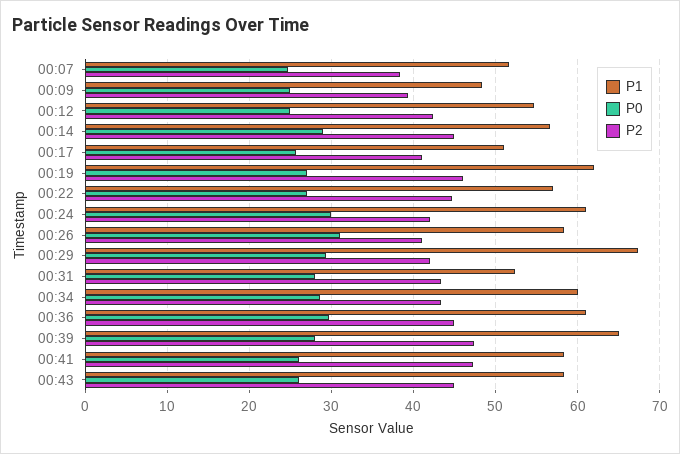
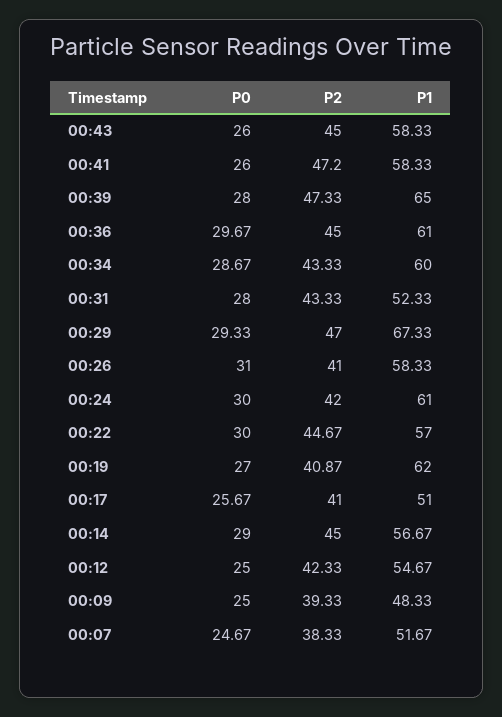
  {
    "P1": {
      "00:07": 51.67,
      "00:09": 48.33,
      "00:12": 54.67,
      "00:14": 56.67,
      "00:17": 51,
      "00:19": 62,
      "00:22": 57,
      "00:24": 61,
      "00:26": 58.33,
      "00:29": 67.33,
      "00:31": 52.33,
      "00:34": 60,
      "00:36": 61,
      "00:39": 65,
      "00:41": 58.33,
      "00:43": 58.33
    },
    "P0": {
      "00:07": 24.67,
      "00:09": 25,
      "00:12": 25,
      "00:14": 29,
      "00:17": 25.67,
      "00:19": 27,
-     "00:22": 27,
+     "00:22": 30,
      "00:24": 30,
      "00:26": 31,
      "00:29": 29.33,
      "00:31": 28,
      "00:34": 28.67,
      "00:36": 29.67,
      "00:39": 28,
      "00:41": 26,
      "00:43": 26
    },
    "P2": {
      "00:07": 38.33,
      "00:09": 39.33,
      "00:12": 42.33,
      "00:14": 45,
      "00:17": 41,
-     "00:19": 46,
+     "00:19": 40.87,
      "00:22": 44.67,
      "00:24": 42,
      "00:26": 41,
-     "00:29": 42,
+     "00:29": 47,
      "00:31": 43.33,
      "00:34": 43.33,
      "00:36": 45,
      "00:39": 47.33,
      "00:41": 47.2,
      "00:43": 45
    }
  }

